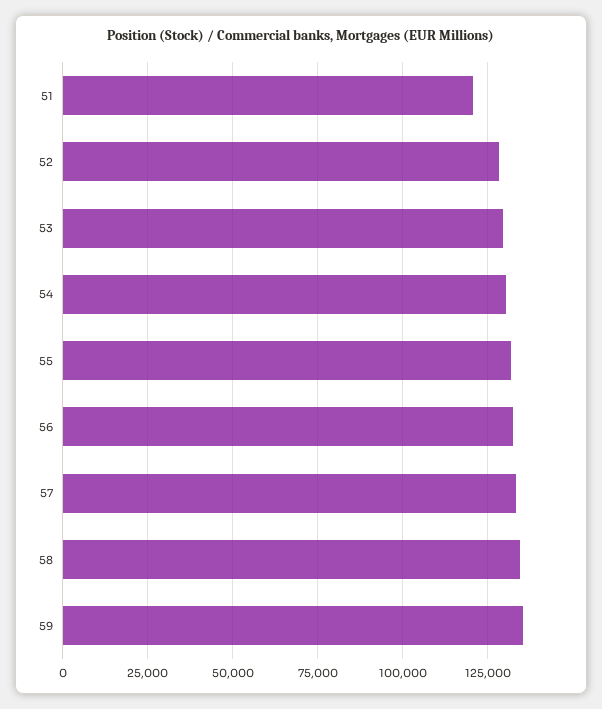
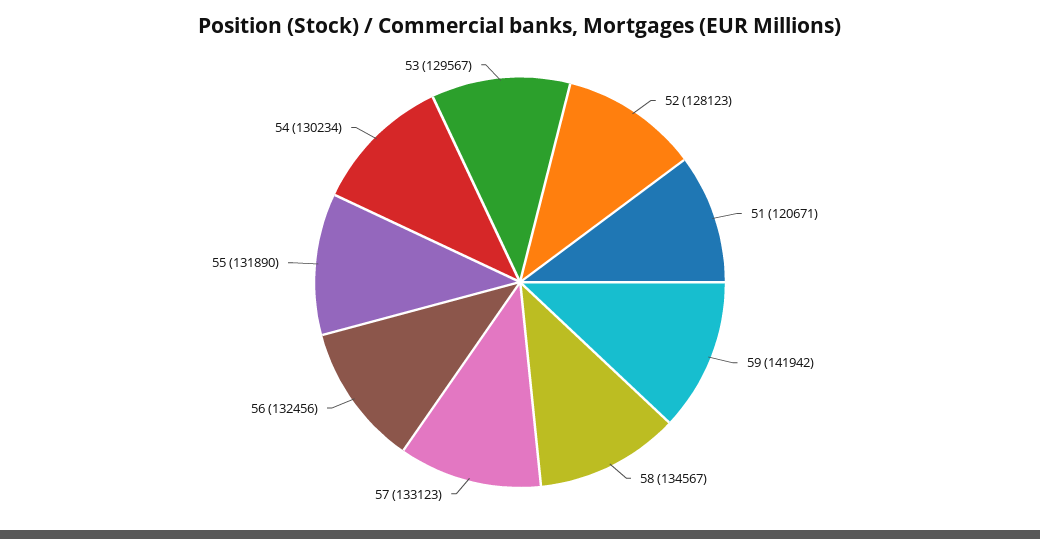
  {
    "51": 120671,
    "52": 128123,
    "53": 129567,
    "54": 130234,
    "55": 131890,
    "56": 132456,
    "57": 133123,
    "58": 134567,
-   "59": 135000
+   "59": 141942
  }

